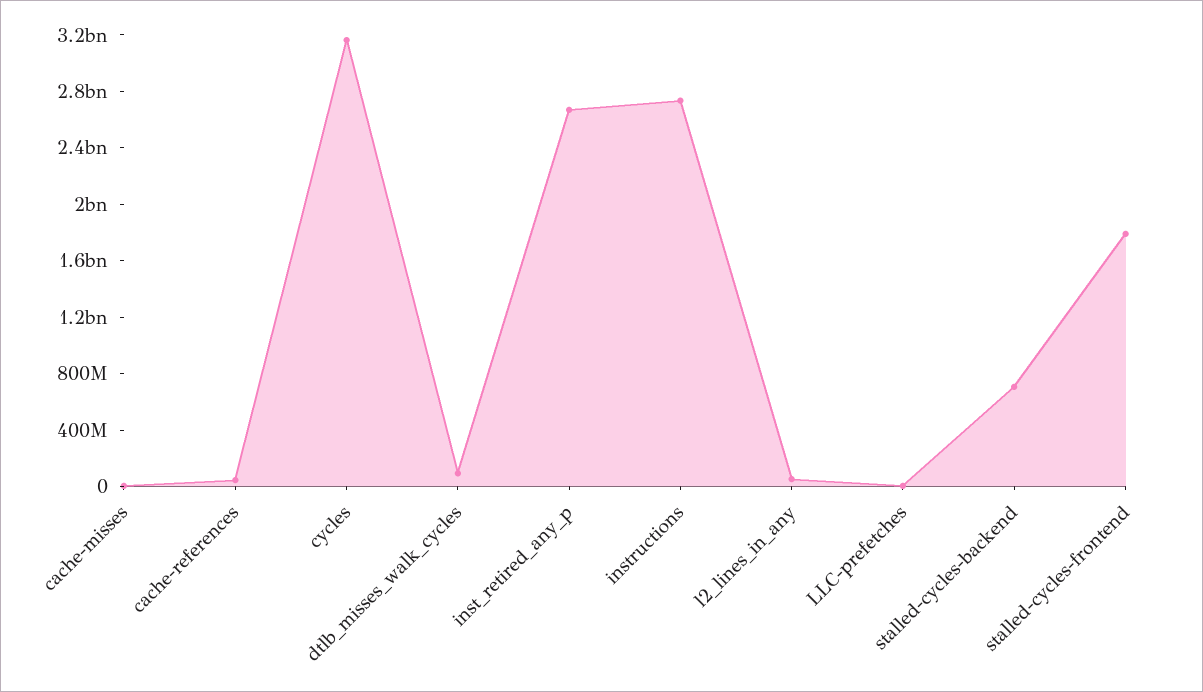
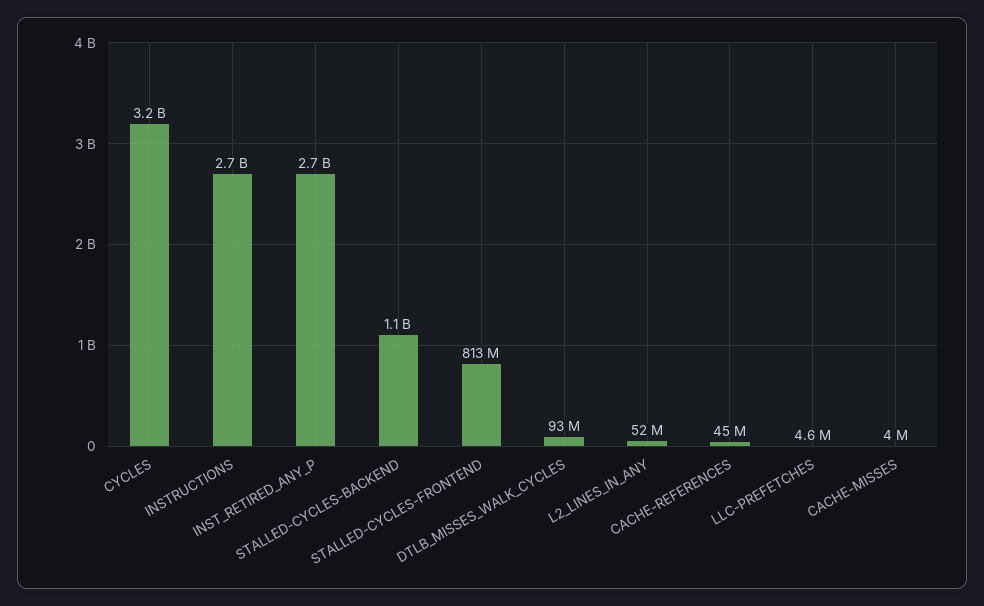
  {
    "cache-misses": 4000000,
    "cache-references": 45000000,
    "cycles": 3200000000,
    "dtlb_misses_walk_cycles": 93000000,
    "inst_retired_any_p": 2700000000,
    "instructions": 2700000000,
    "l2_lines_in_any": 52000000,
    "LLC-prefetches": 4600000,
-   "stalled-cycles-backend": 700000000,
+   "stalled-cycles-backend": 1100000000,
-   "stalled-cycles-frontend": 1800000000
+   "stalled-cycles-frontend": 813000000
  }

